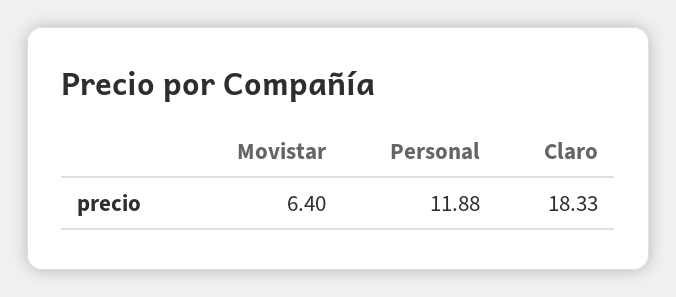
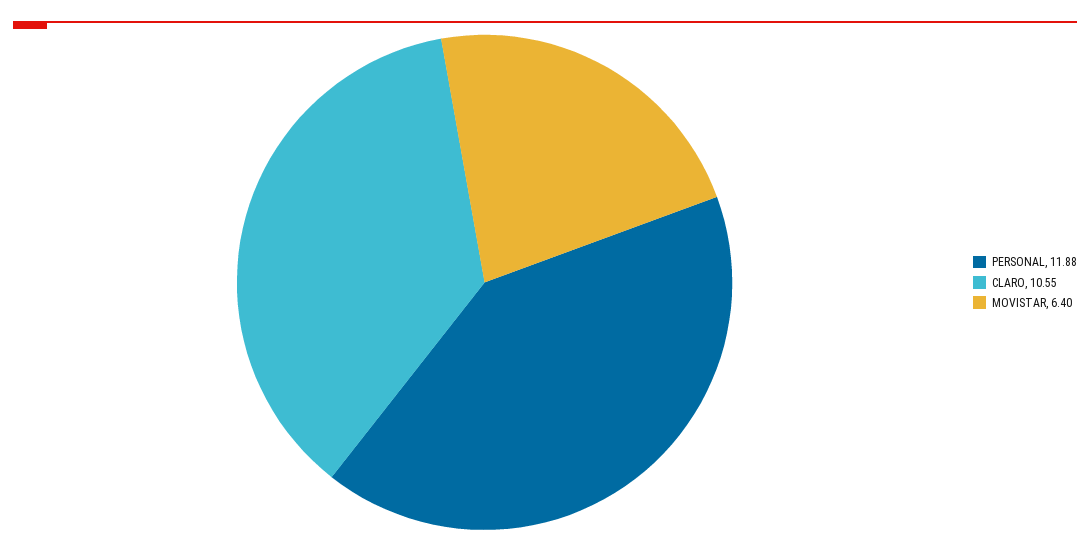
  {
    "Movistar": 6.4,
    "Personal": 11.88,
-   "Claro": 18.33
+   "Claro": 10.55
  }

